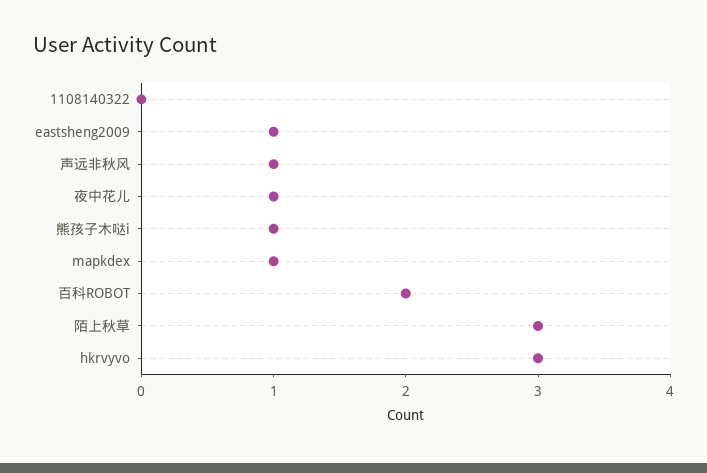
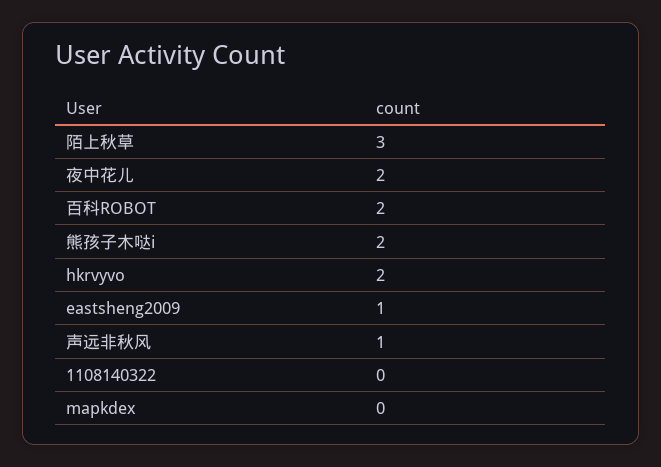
  {
    "1108140322": 0,
    "eastsheng2009": 1,
    "声远非秋风": 1,
-   "夜中花儿": 1,
+   "夜中花儿": 2,
-   "熊孩子木哒i": 1,
+   "熊孩子木哒i": 2,
-   "mapkdex": 1,
+   "mapkdex": 0,
    "百科ROBOT": 2,
    "陌上秋草": 3,
-   "hkrvyvo": 3
+   "hkrvyvo": 2
  }

